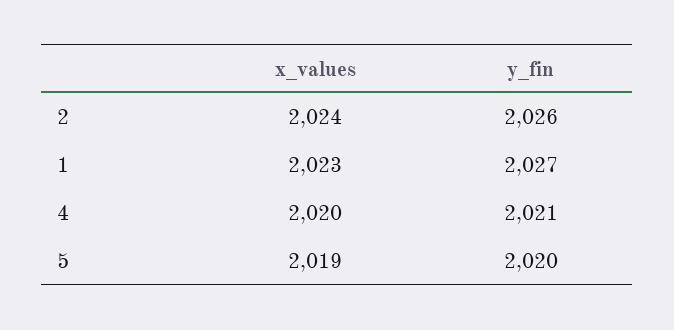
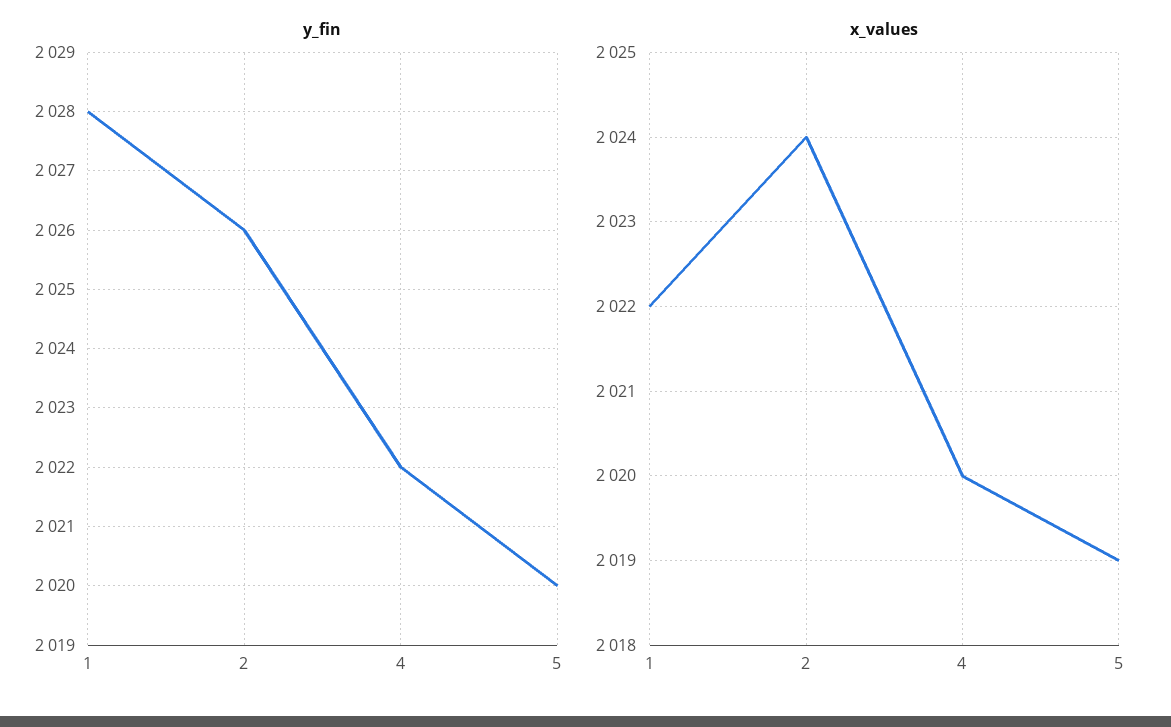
  {
    "x_values": {
      "2": 2024,
-     "1": 2023,
+     "1": 2022,
      "4": 2020,
      "5": 2019
    },
    "y_fin": {
      "2": 2026,
-     "1": 2027,
+     "1": 2028,
-     "4": 2021,
+     "4": 2022,
      "5": 2020
    }
  }

